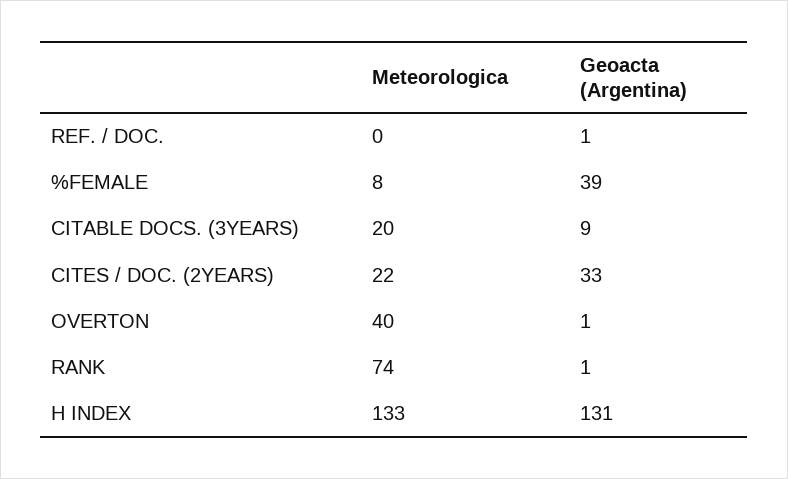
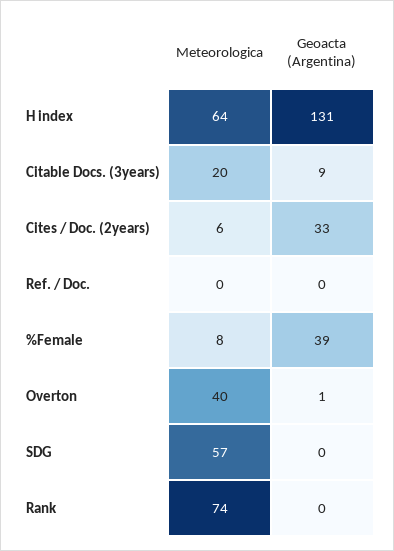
  {
    "Meteorologica": {
      "REF. / DOC.": 0,
      "%FEMALE": 8,
      "CITABLE DOCS. (3YEARS)": 20,
-     "CITES / DOC. (2YEARS)": 22,
+     "CITES / DOC. (2YEARS)": 6,
      "OVERTON": 40,
      "RANK": 74,
-     "H INDEX": 133
+     "H INDEX": 64,
+     "SDG": 57
    },
    "Geoacta (Argentina)": {
-     "REF. / DOC.": 1,
+     "REF. / DOC.": 0,
      "%FEMALE": 39,
      "CITABLE DOCS. (3YEARS)": 9,
      "CITES / DOC. (2YEARS)": 33,
      "OVERTON": 1,
-     "RANK": 1,
+     "RANK": 0,
-     "H INDEX": 131
+     "H INDEX": 131,
+     "SDG": 0
    }
  }

